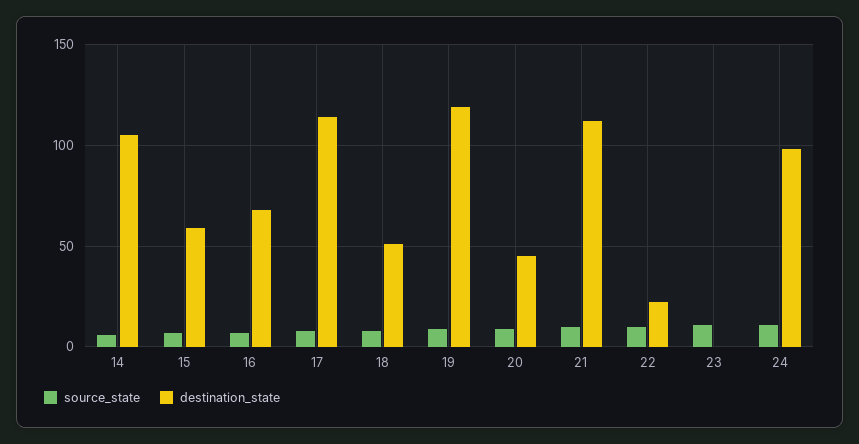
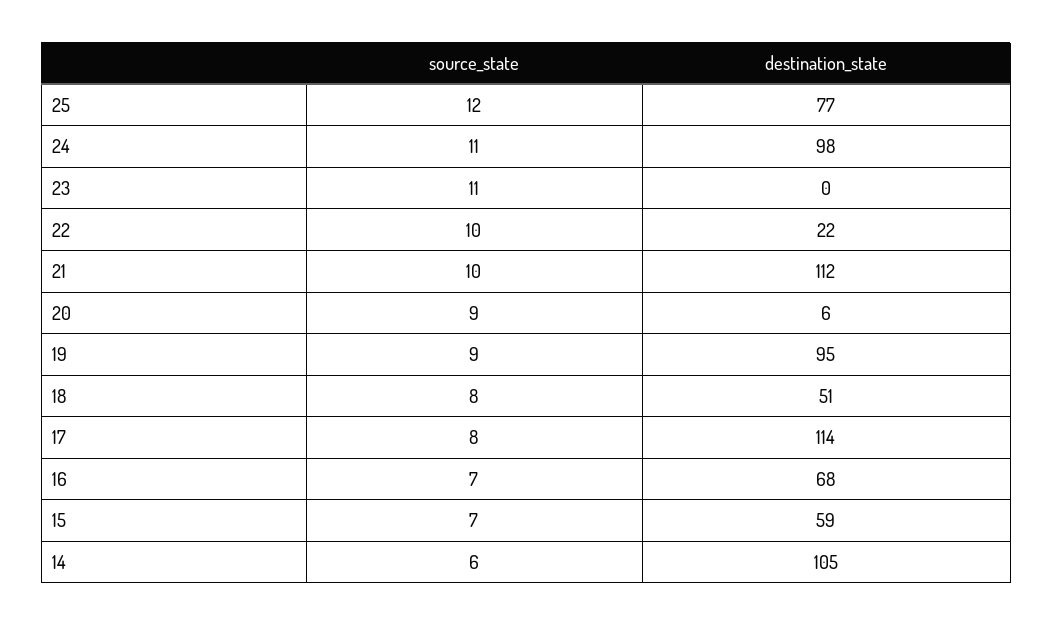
  {
    "source_state": {
      "14": 6,
      "15": 7,
      "16": 7,
      "17": 8,
      "18": 8,
      "19": 9,
      "20": 9,
      "21": 10,
      "22": 10,
      "23": 11,
-     "24": 11
+     "24": 11,
+     "25": 12
    },
    "destination_state": {
      "14": 105,
      "15": 59,
      "16": 68,
      "17": 114,
      "18": 51,
-     "19": 120,
+     "19": 95,
-     "20": 45,
+     "20": 6,
      "21": 112,
      "22": 22,
      "23": 0,
-     "24": 98
+     "24": 98,
+     "25": 77
    }
  }

